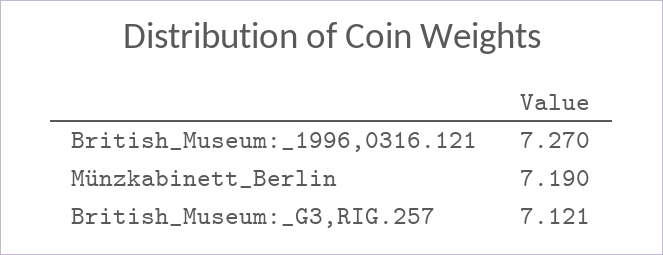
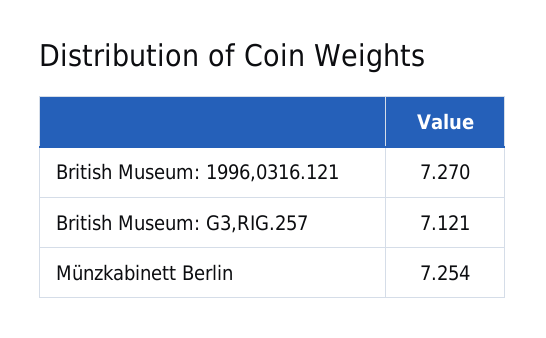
  {
    "British_Museum:_1996,0316.121": 7.27,
-   "Münzkabinett_Berlin": 7.19,
+   "Münzkabinett_Berlin": 7.254,
    "British_Museum:_G3,RIG.257": 7.121
  }

